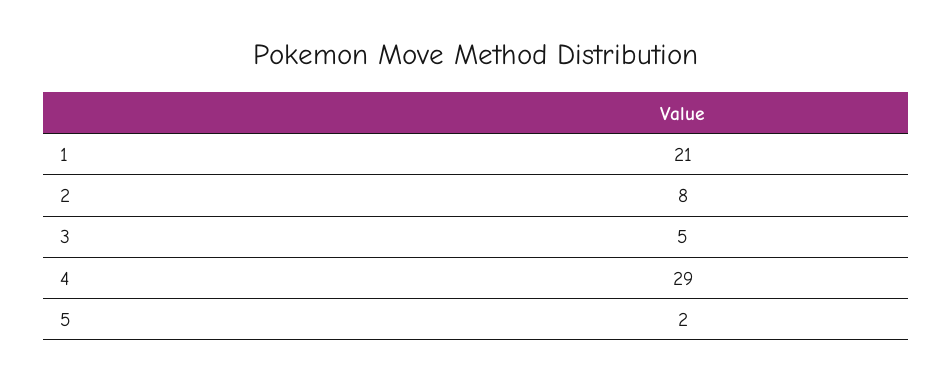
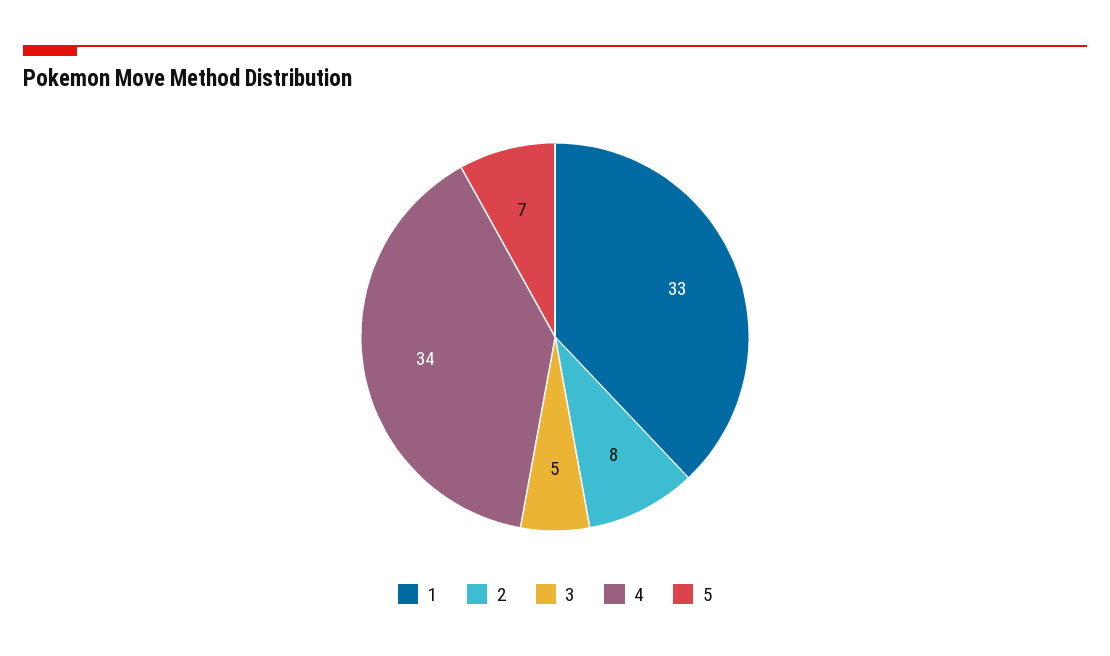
  {
-   "1": 21,
+   "1": 33,
    "2": 8,
    "3": 5,
-   "4": 29,
+   "4": 34,
-   "5": 2
+   "5": 7
  }

